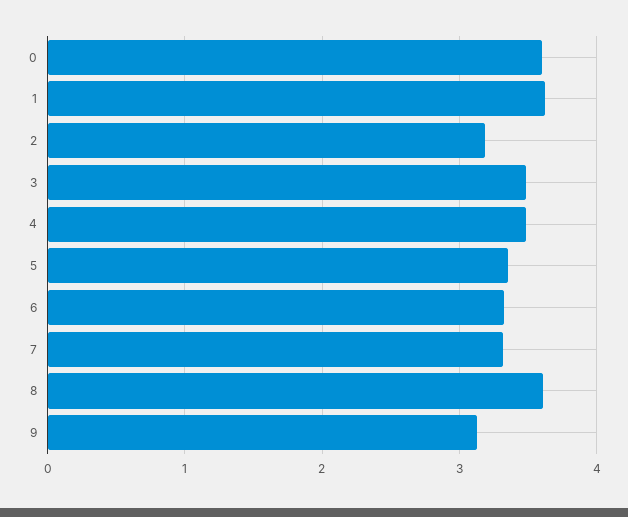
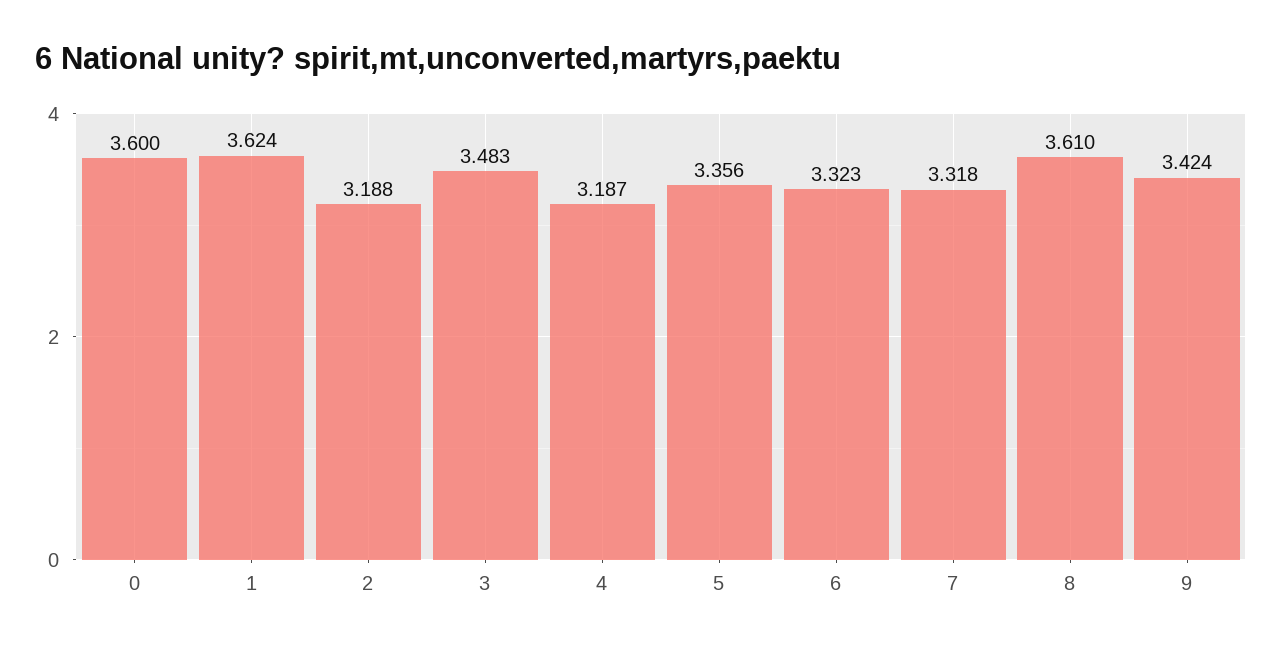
  {
    "0": 3.6,
    "1": 3.624,
    "2": 3.188,
    "3": 3.483,
-   "4": 3.5,
+   "4": 3.187,
    "5": 3.356,
    "6": 3.323,
    "7": 3.318,
    "8": 3.61,
-   "9": 3.1
+   "9": 3.424
  }

